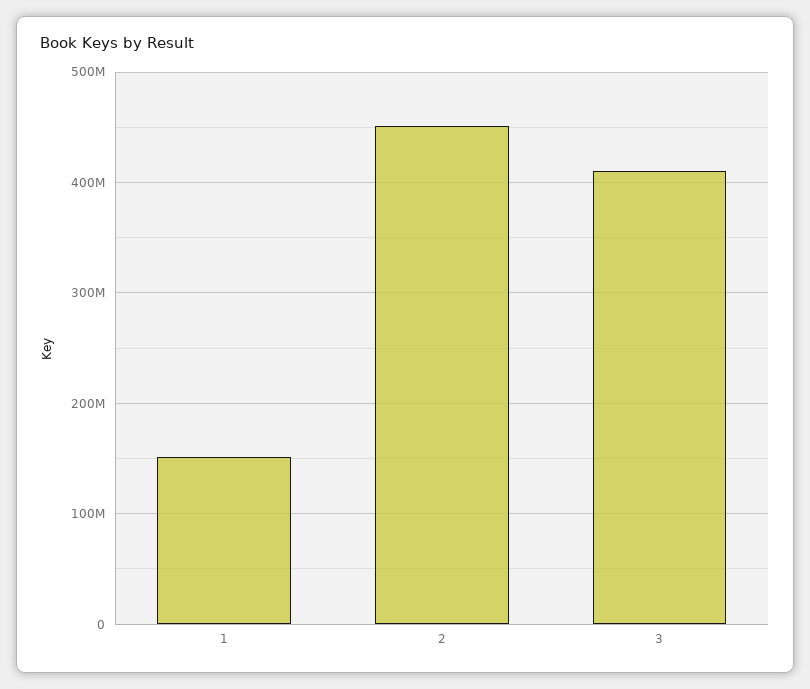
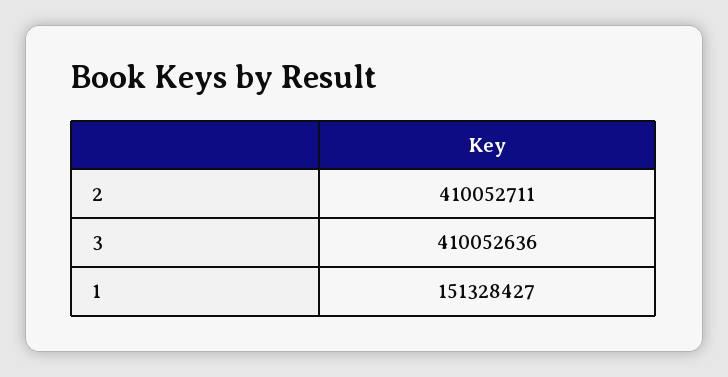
  {
    "1": 151328427,
-   "2": 450000000,
+   "2": 410052711,
    "3": 410052636
  }

